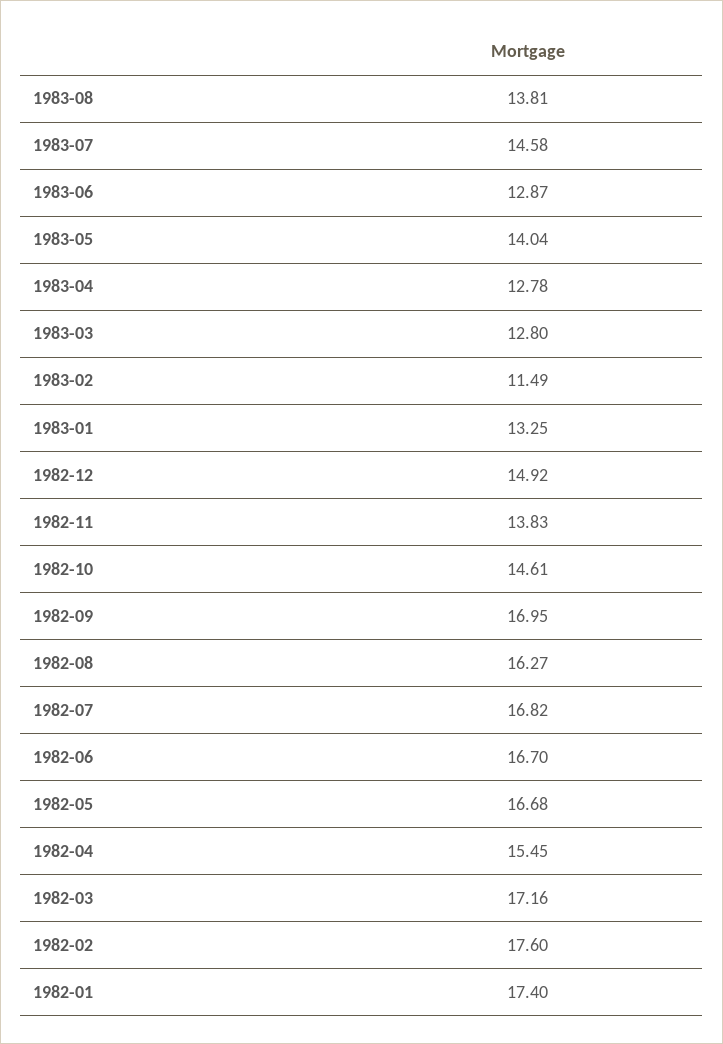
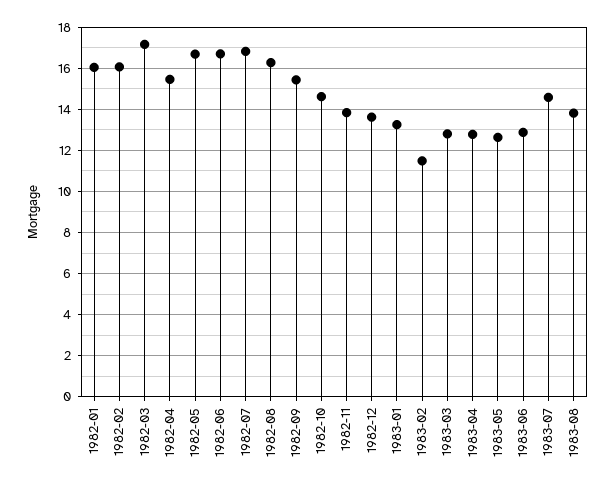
  {
    "1983-08": 13.81,
    "1983-07": 14.58,
    "1983-06": 12.87,
-   "1983-05": 14.04,
+   "1983-05": 12.5,
    "1983-04": 12.78,
    "1983-03": 12.8,
    "1983-02": 11.49,
    "1983-01": 13.25,
-   "1982-12": 14.92,
+   "1982-12": 13.5,
    "1982-11": 13.83,
    "1982-10": 14.61,
-   "1982-09": 16.95,
+   "1982-09": 15.5,
    "1982-08": 16.27,
    "1982-07": 16.82,
    "1982-06": 16.7,
    "1982-05": 16.68,
    "1982-04": 15.45,
    "1982-03": 17.16,
-   "1982-02": 17.6,
+   "1982-02": 16,
-   "1982-01": 17.4
+   "1982-01": 16
  }

